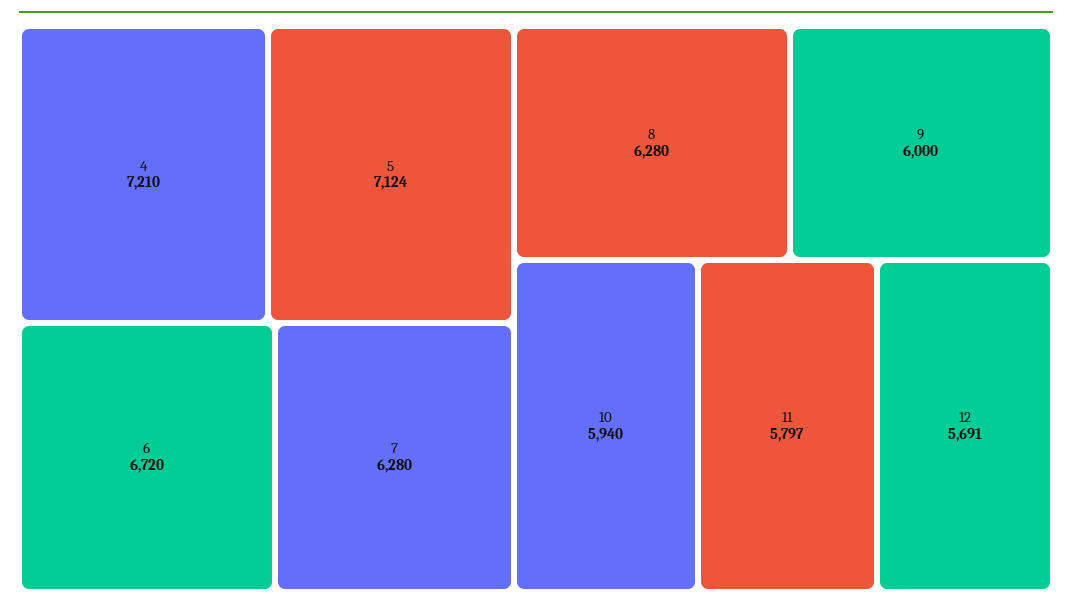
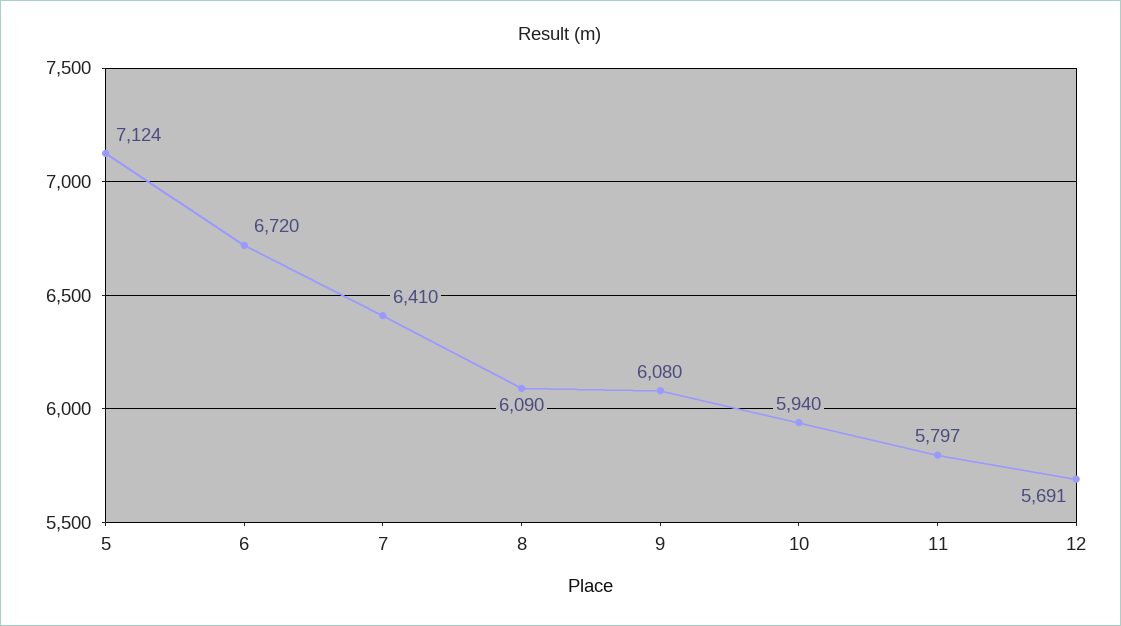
  {
-   "4": 7210,
    "5": 7124,
    "6": 6720,
-   "7": 6280,
+   "7": 6410,
-   "8": 6280,
+   "8": 6090,
-   "9": 6000,
+   "9": 6080,
    "10": 5940,
    "11": 5797,
    "12": 5691
  }

